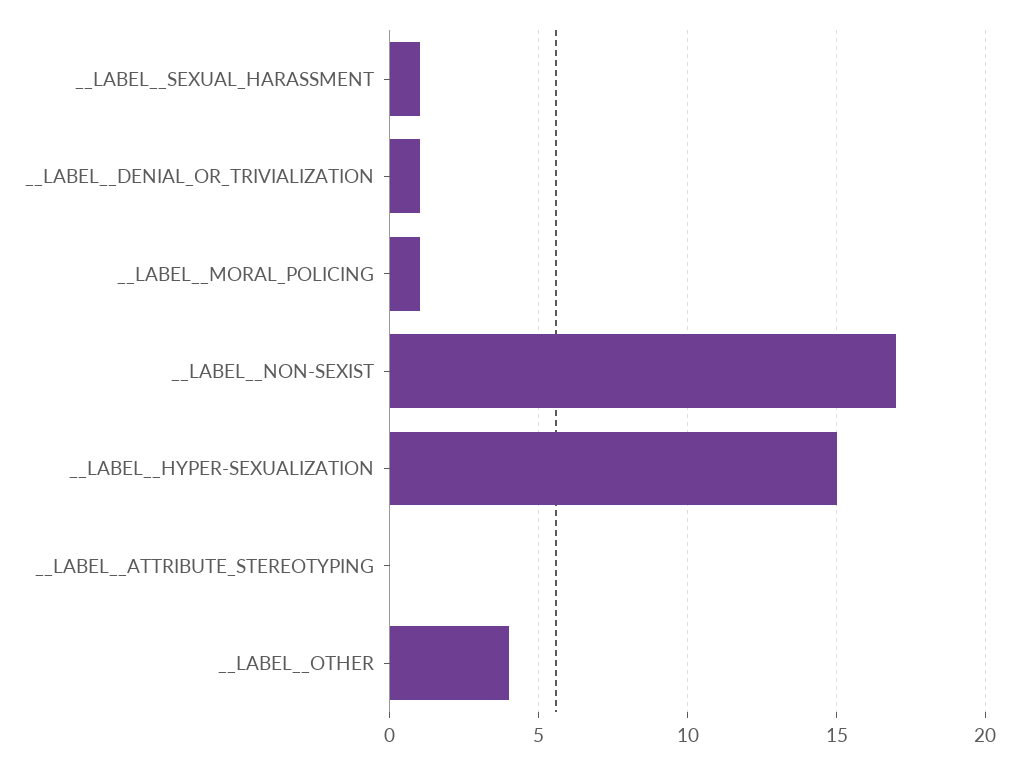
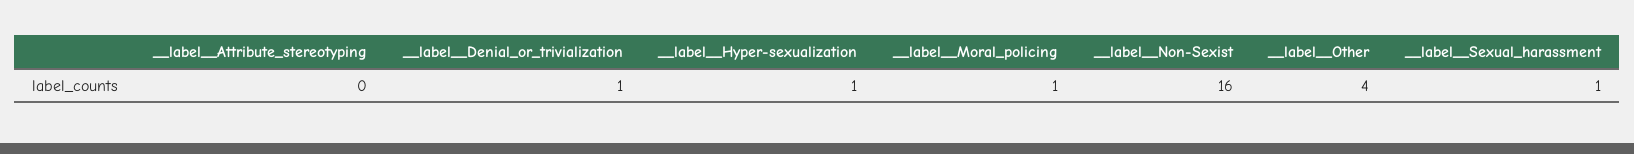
  {
    "__LABEL__SEXUAL_HARASSMENT": 1,
    "__LABEL__DENIAL_OR_TRIVIALIZATION": 1,
    "__LABEL__MORAL_POLICING": 1,
-   "__LABEL__NON-SEXIST": 17,
+   "__LABEL__NON-SEXIST": 16,
-   "__LABEL__HYPER-SEXUALIZATION": 15,
+   "__LABEL__HYPER-SEXUALIZATION": 1,
    "__LABEL__ATTRIBUTE_STEREOTYPING": 0,
    "__LABEL__OTHER": 4
  }

